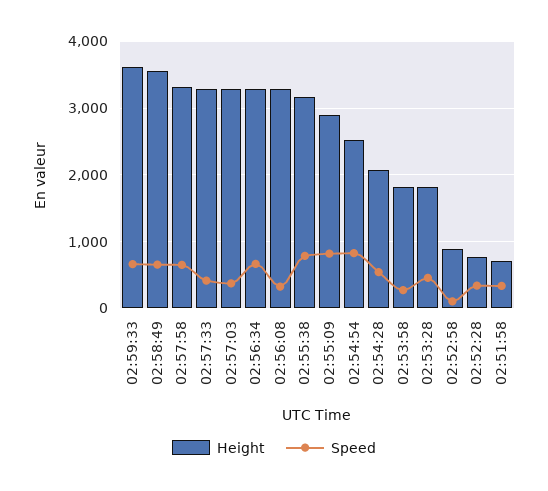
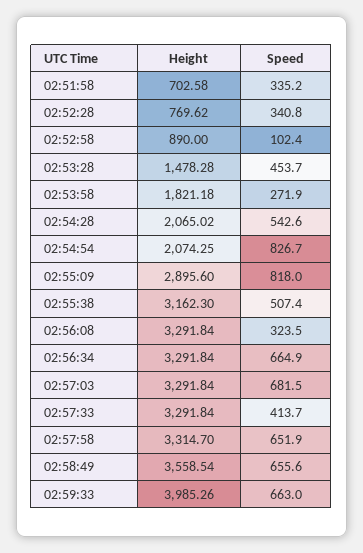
  {
    "Height": {
-     "02:59:33": 3600,
+     "02:59:33": 3985.26,
      "02:58:49": 3558.54,
      "02:57:58": 3314.7,
      "02:57:33": 3291.84,
      "02:57:03": 3291.84,
      "02:56:34": 3291.84,
      "02:56:08": 3291.84,
      "02:55:38": 3162.3,
      "02:55:09": 2895.6,
-     "02:54:54": 2500,
+     "02:54:54": 2074.25,
      "02:54:28": 2065.02,
      "02:53:58": 1821.18,
-     "02:53:28": 1800,
+     "02:53:28": 1478.28,
      "02:52:58": 890,
      "02:52:28": 769.62,
      "02:51:58": 702.58
    },
    "Speed": {
      "02:59:33": 663,
      "02:58:49": 655.6,
      "02:57:58": 651.9,
      "02:57:33": 413.7,
-     "02:57:03": 400,
+     "02:57:03": 681.5,
      "02:56:34": 664.9,
      "02:56:08": 323.5,
-     "02:55:38": 800,
+     "02:55:38": 507.4,
      "02:55:09": 818,
      "02:54:54": 826.7,
      "02:54:28": 542.6,
      "02:53:58": 271.9,
      "02:53:28": 453.7,
      "02:52:58": 102.4,
      "02:52:28": 340.8,
      "02:51:58": 335.2
    }
  }

